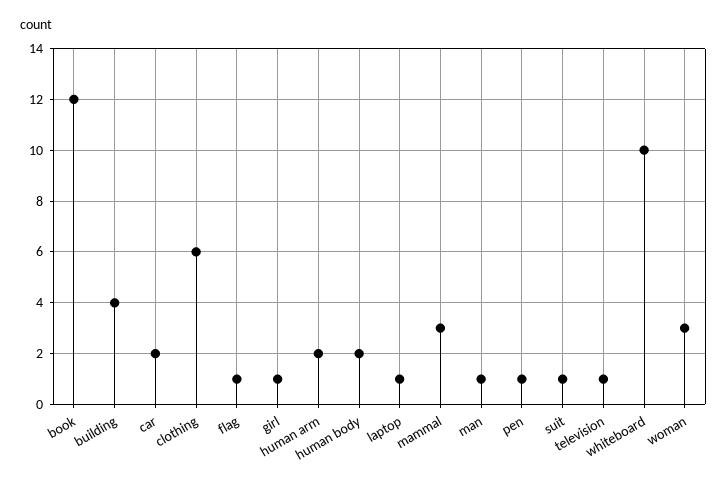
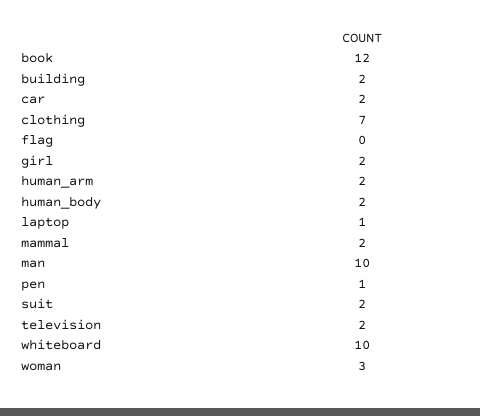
  {
    "book": 12,
-   "building": 4,
+   "building": 2,
    "car": 2,
-   "clothing": 6,
+   "clothing": 7,
-   "flag": 1,
+   "flag": 0,
-   "girl": 1,
+   "girl": 2,
    "human arm": 2,
    "human body": 2,
    "laptop": 1,
-   "mammal": 3,
+   "mammal": 2,
-   "man": 1,
+   "man": 10,
    "pen": 1,
-   "suit": 1,
+   "suit": 2,
-   "television": 1,
+   "television": 2,
    "whiteboard": 10,
    "woman": 3
  }

